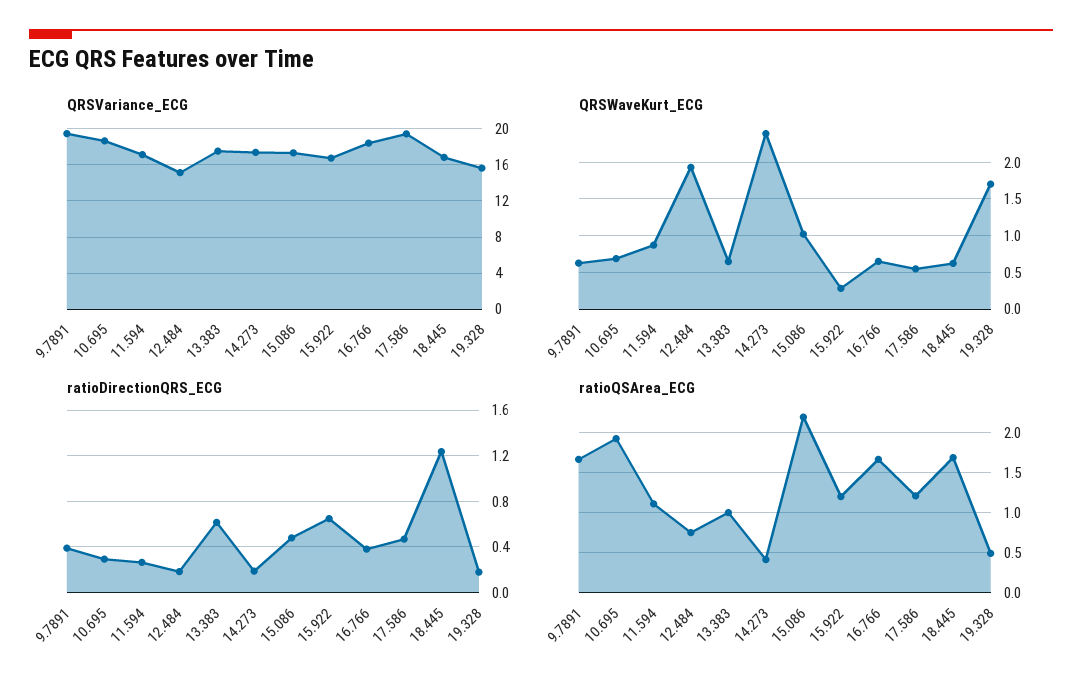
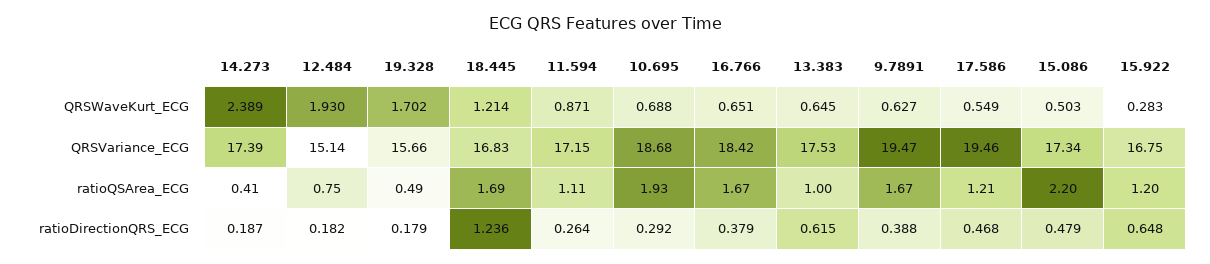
  {
    "QRSVariance_ECG": {
      "9.7891": 19.47,
      "10.695": 18.68,
      "11.594": 17.15,
      "12.484": 15.14,
      "13.383": 17.53,
      "14.273": 17.39,
      "15.086": 17.34,
      "15.922": 16.75,
      "16.766": 18.42,
      "17.586": 19.46,
      "18.445": 16.83,
      "19.328": 15.66
    },
    "QRSWaveKurt_ECG": {
      "9.7891": 0.627,
      "10.695": 0.688,
      "11.594": 0.871,
      "12.484": 1.93,
      "13.383": 0.645,
      "14.273": 2.389,
-     "15.086": 1,
+     "15.086": 0.503,
      "15.922": 0.283,
      "16.766": 0.651,
      "17.586": 0.549,
-     "18.445": 0.6,
+     "18.445": 1.214,
      "19.328": 1.702
    },
    "ratioDirectionQRS_ECG": {
      "9.7891": 0.388,
      "10.695": 0.292,
      "11.594": 0.264,
      "12.484": 0.182,
      "13.383": 0.615,
      "14.273": 0.187,
      "15.086": 0.479,
      "15.922": 0.648,
      "16.766": 0.379,
      "17.586": 0.468,
      "18.445": 1.236,
      "19.328": 0.179
    },
    "ratioQSArea_ECG": {
      "9.7891": 1.67,
      "10.695": 1.93,
      "11.594": 1.11,
      "12.484": 0.75,
      "13.383": 1,
      "14.273": 0.41,
      "15.086": 2.2,
      "15.922": 1.2,
      "16.766": 1.67,
      "17.586": 1.21,
      "18.445": 1.69,
      "19.328": 0.49
    }
  }

